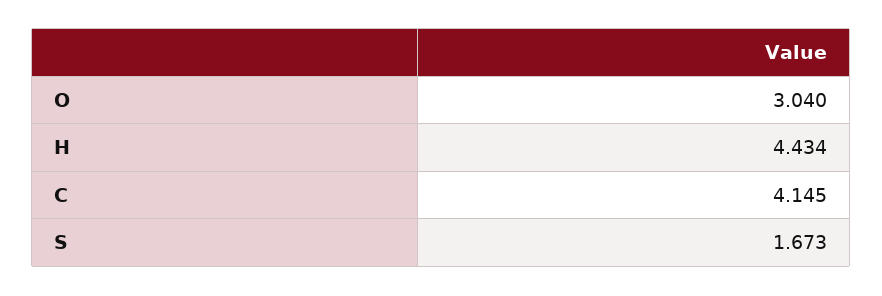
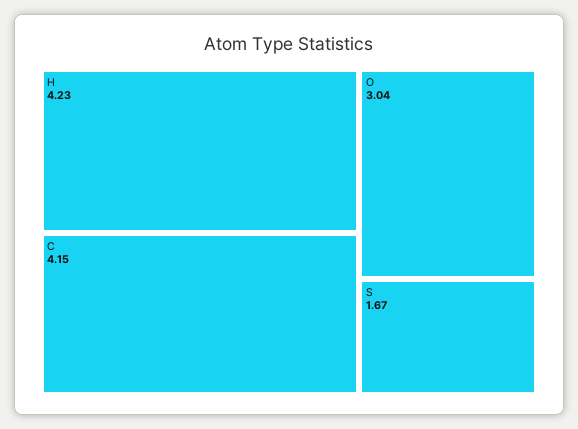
  {
    "O": 3.04,
-   "H": 4.434,
+   "H": 4.23,
    "C": 4.145,
    "S": 1.673
  }

